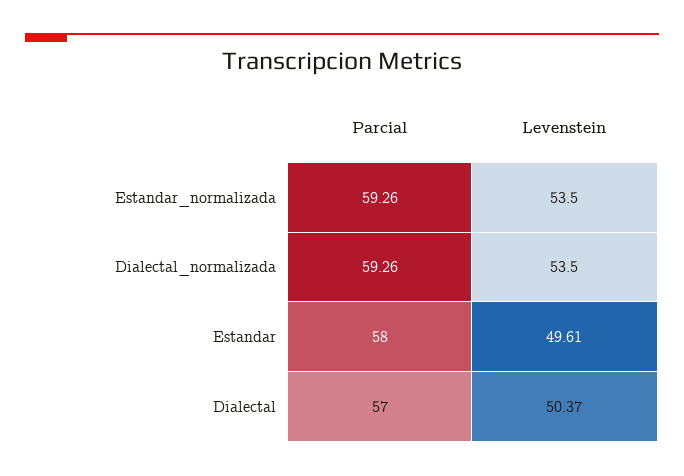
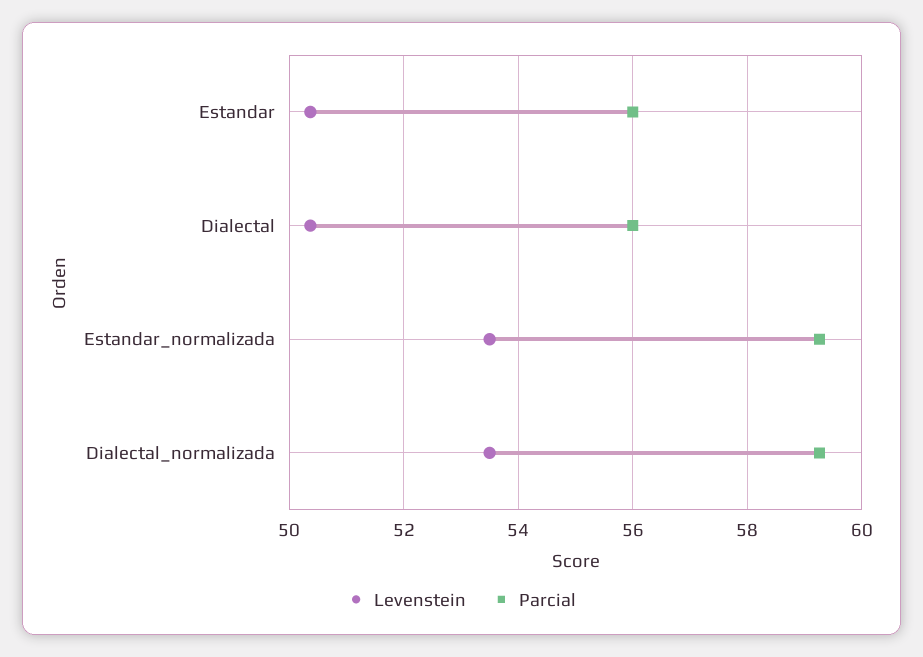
  {
    "Parcial": {
      "Estandar_normalizada": 59.26,
      "Dialectal_normalizada": 59.26,
-     "Estandar": 58,
+     "Estandar": 56,
-     "Dialectal": 57
+     "Dialectal": 56
    },
    "Levenstein": {
      "Estandar_normalizada": 53.5,
      "Dialectal_normalizada": 53.5,
-     "Estandar": 49.61,
+     "Estandar": 50.4,
      "Dialectal": 50.37
    }
  }

